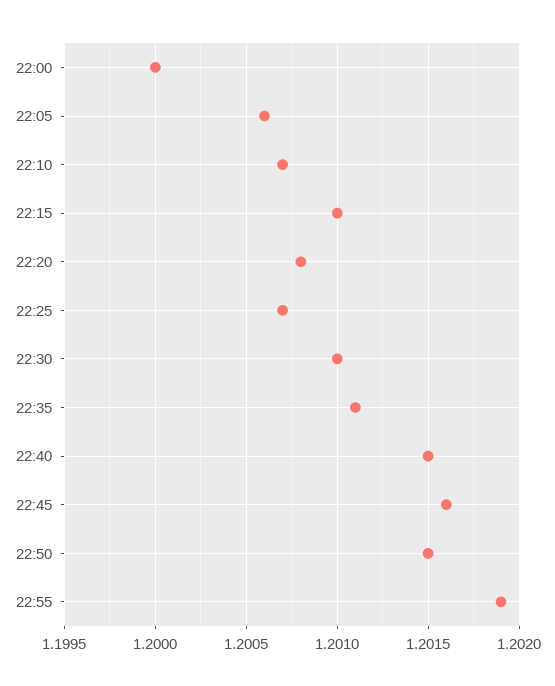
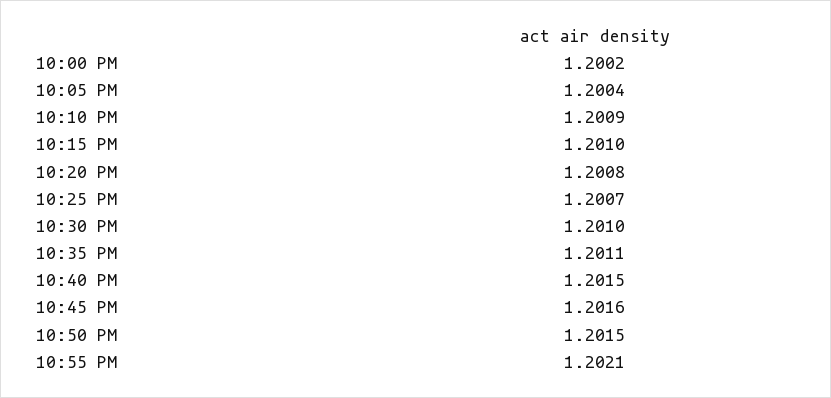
  {
-   "22:00": 1.2,
+   "22:00": 1.2002,
-   "22:05": 1.2006,
+   "22:05": 1.2004,
-   "22:10": 1.2007,
+   "22:10": 1.2009,
    "22:15": 1.201,
    "22:20": 1.2008,
    "22:25": 1.2007,
    "22:30": 1.201,
    "22:35": 1.2011,
    "22:40": 1.2015,
    "22:45": 1.2016,
    "22:50": 1.2015,
-   "22:55": 1.2019
+   "22:55": 1.2021
  }

